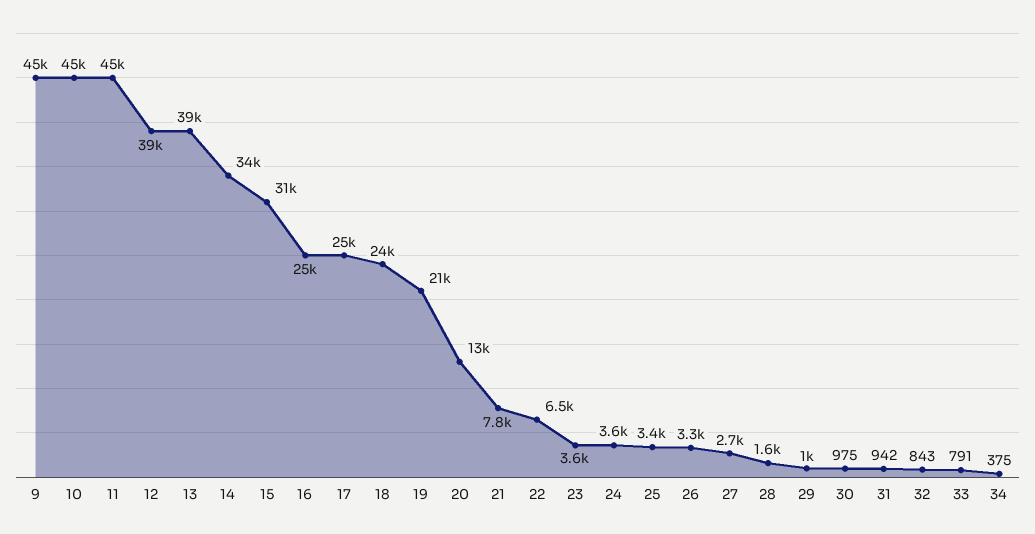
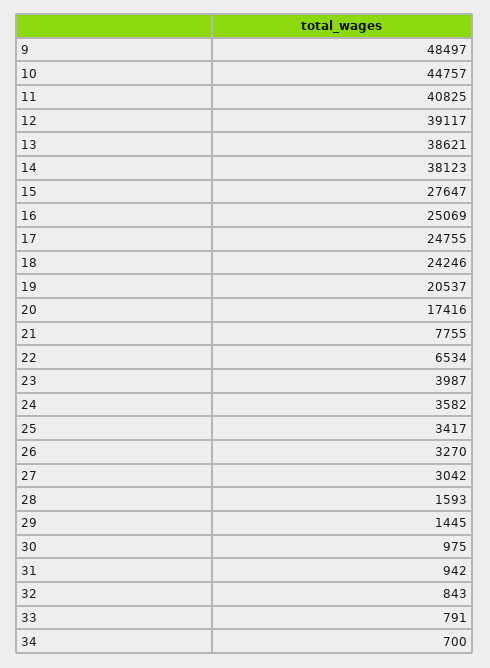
  {
-   "9": 45000,
+   "9": 48497,
    "10": 44757,
-   "11": 45000,
+   "11": 40825,
    "12": 39117,
    "13": 38621,
-   "14": 34000,
+   "14": 38123,
-   "15": 31000,
+   "15": 27647,
    "16": 25069,
    "17": 24755,
    "18": 24246,
    "19": 20537,
-   "20": 13000,
+   "20": 17416,
    "21": 7755,
    "22": 6534,
-   "23": 3600,
+   "23": 3987,
    "24": 3582,
    "25": 3417,
    "26": 3270,
-   "27": 2700,
+   "27": 3042,
    "28": 1593,
-   "29": 1000,
+   "29": 1445,
    "30": 975,
    "31": 942,
    "32": 843,
    "33": 791,
-   "34": 375
+   "34": 700
  }

